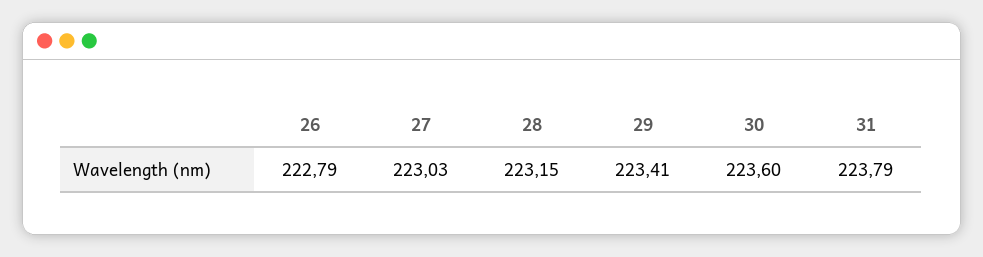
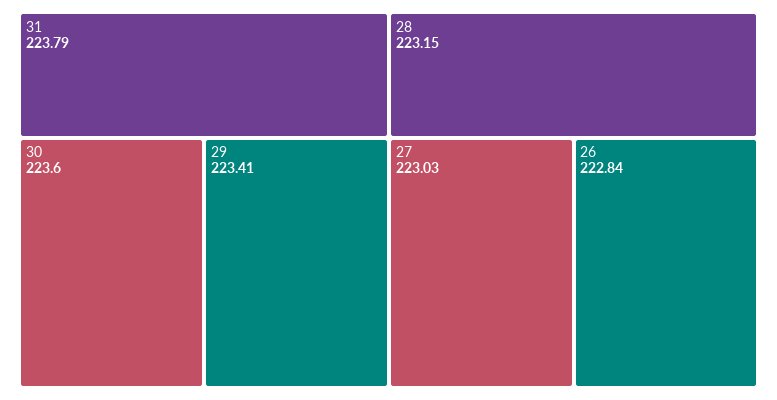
  {
-   "26": 222.79,
+   "26": 222.84,
    "27": 223.03,
    "28": 223.15,
    "29": 223.41,
    "30": 223.6,
    "31": 223.79
  }

